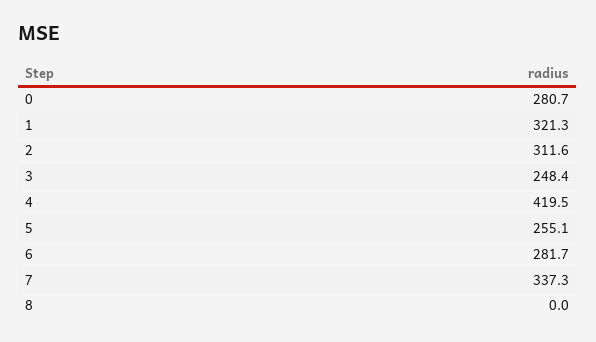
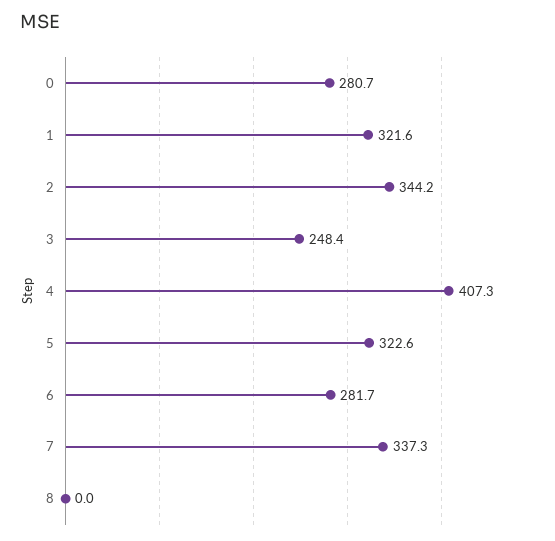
  {
    "0": 280.7,
-   "1": 321.3,
+   "1": 321.6,
-   "2": 311.6,
+   "2": 344.2,
    "3": 248.4,
-   "4": 419.5,
+   "4": 407.3,
-   "5": 255.1,
+   "5": 322.6,
    "6": 281.7,
    "7": 337.3,
    "8": 0
  }

